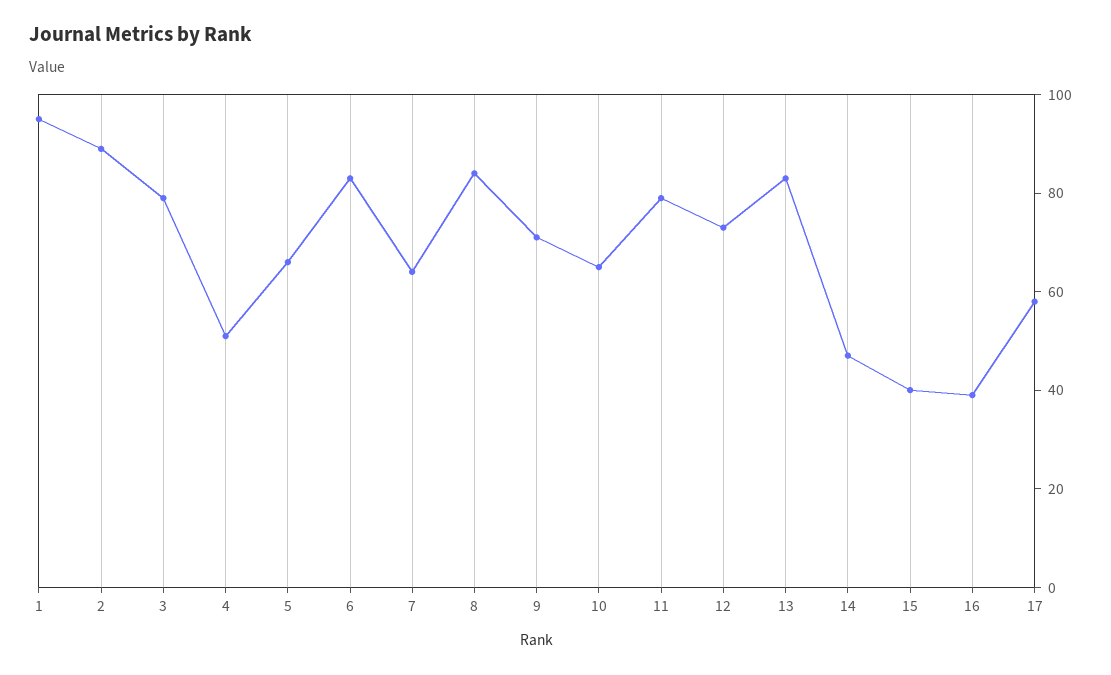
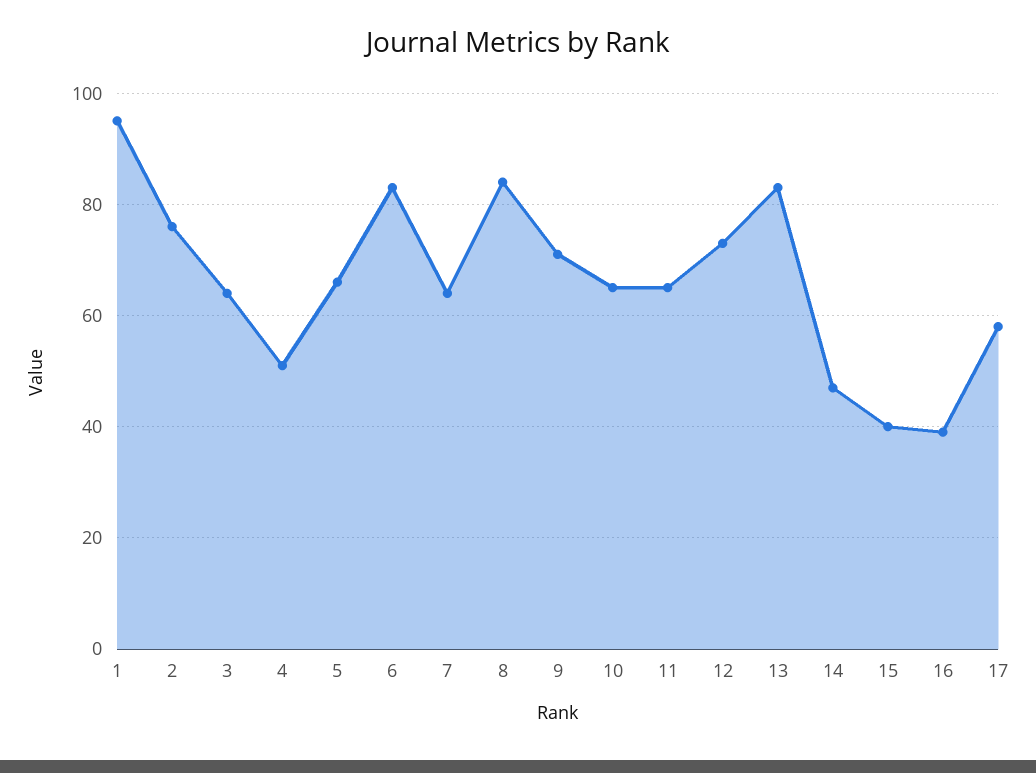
  {
    "1": 95,
-   "2": 90,
+   "2": 75,
-   "3": 80,
+   "3": 65,
    "4": 50,
    "5": 65,
    "6": 85,
    "7": 65,
    "8": 85,
    "9": 70,
    "10": 65,
-   "11": 80,
+   "11": 65,
    "12": 75,
    "13": 85,
    "14": 45,
    "15": 40,
    "16": 40,
    "17": 60
  }

